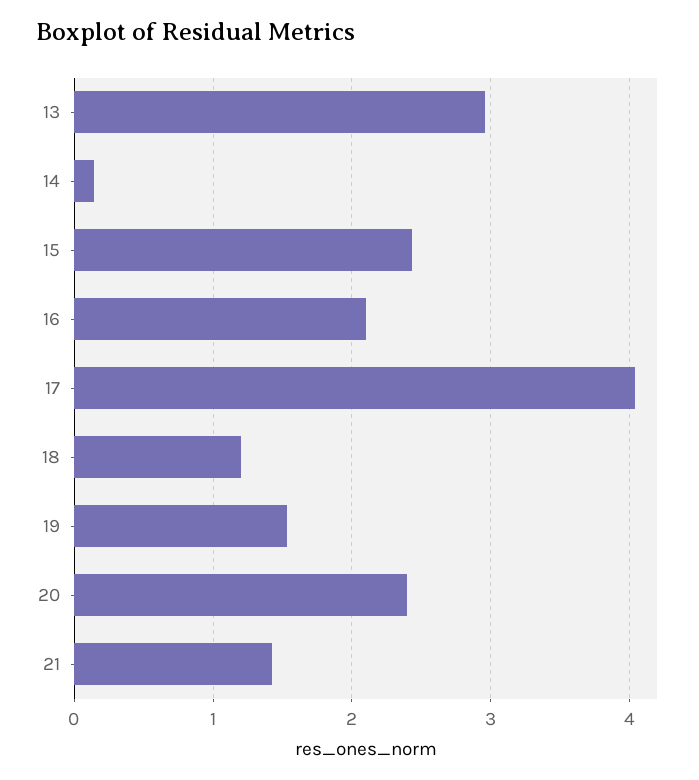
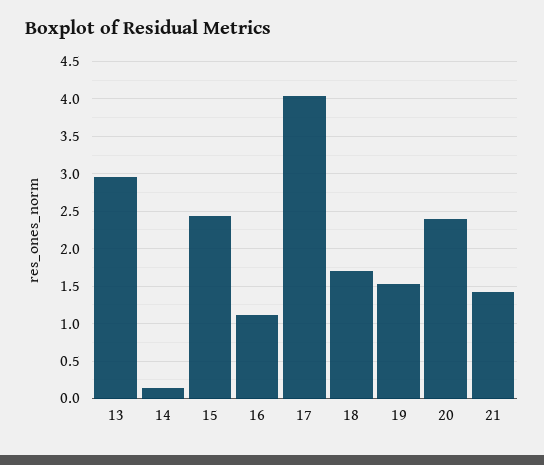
  {
    "13": 3,
    "14": 0.1,
    "15": 2.4,
-   "16": 2.1,
+   "16": 1.1,
    "17": 4,
-   "18": 1.2,
+   "18": 1.7,
    "19": 1.5,
    "20": 2.4,
    "21": 1.4
  }

